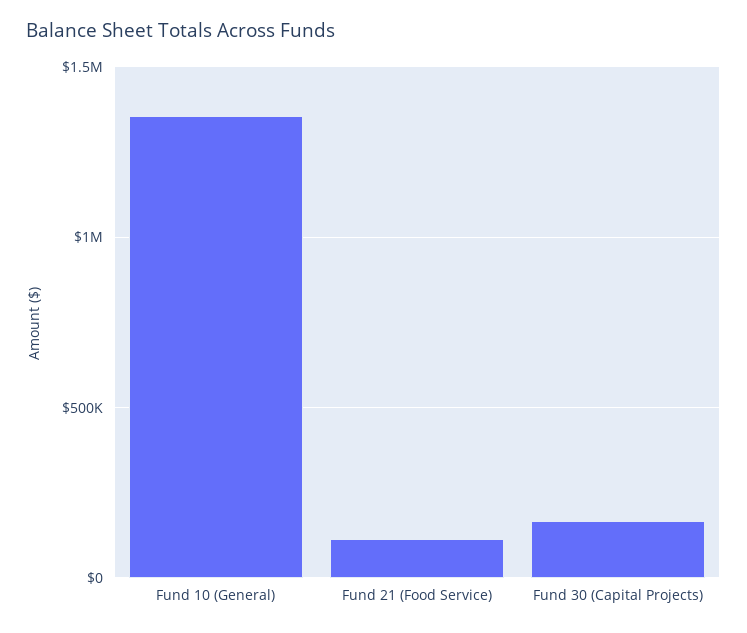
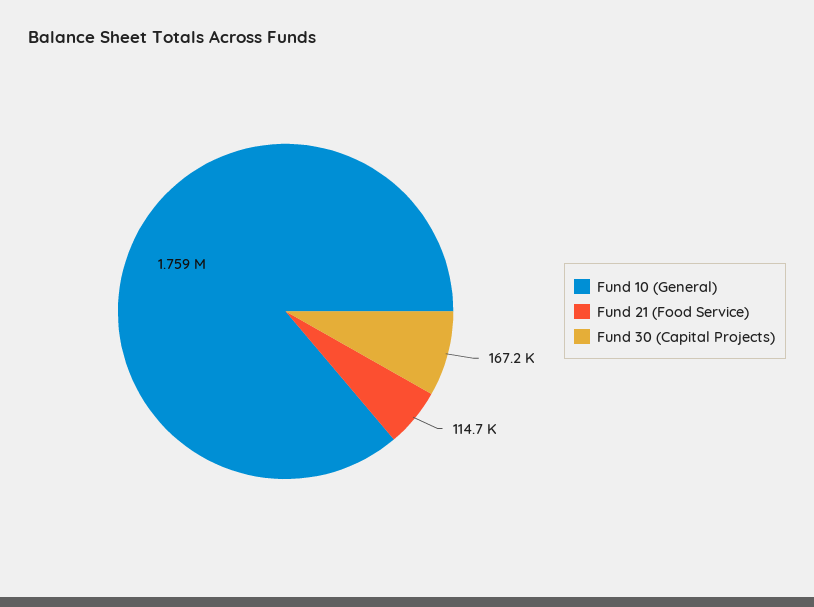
  {
-   "Fund 10 (General)": 1350000,
+   "Fund 10 (General)": 1759000,
    "Fund 21 (Food Service)": 114700,
    "Fund 30 (Capital Projects)": 167200
  }

